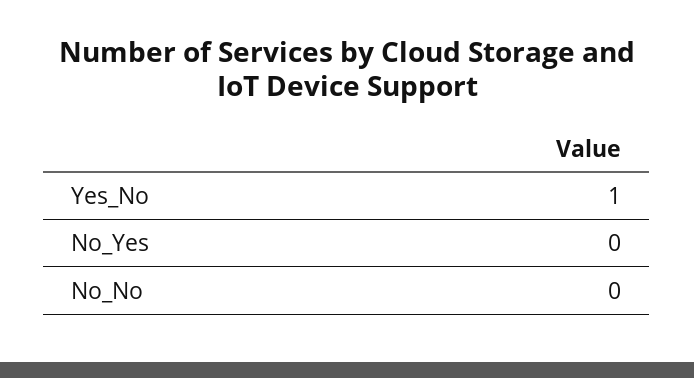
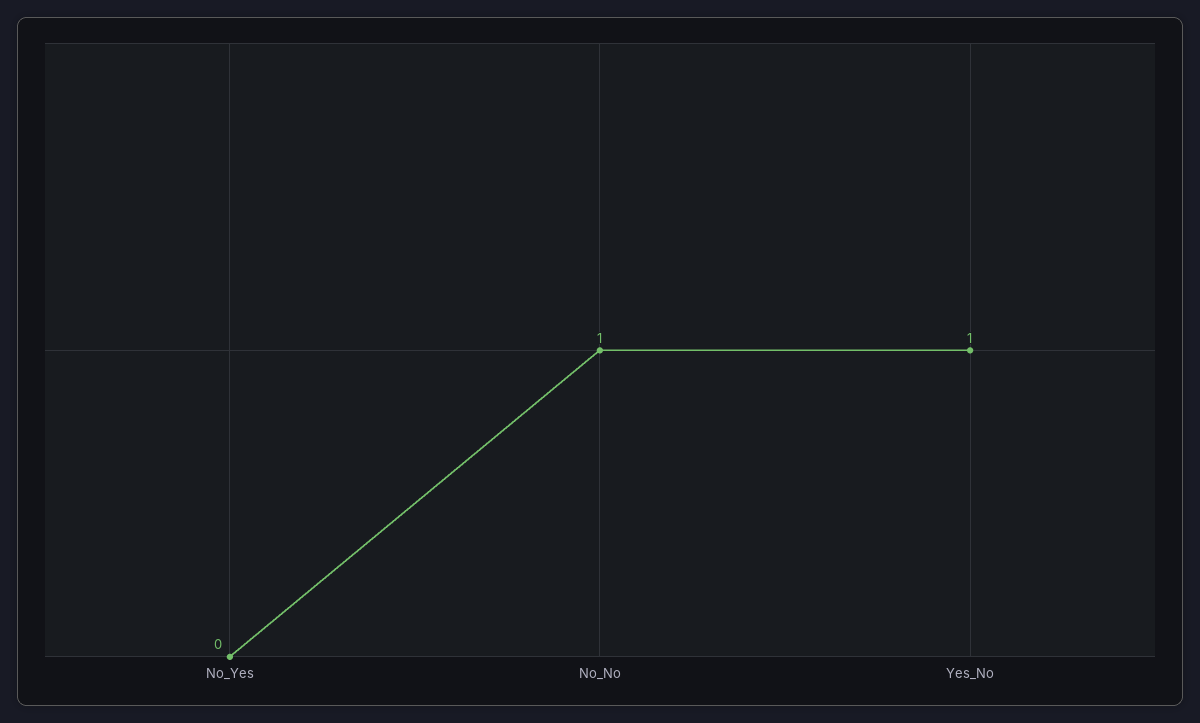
  {
    "Yes_No": 1,
    "No_Yes": 0,
-   "No_No": 0
+   "No_No": 1
  }

